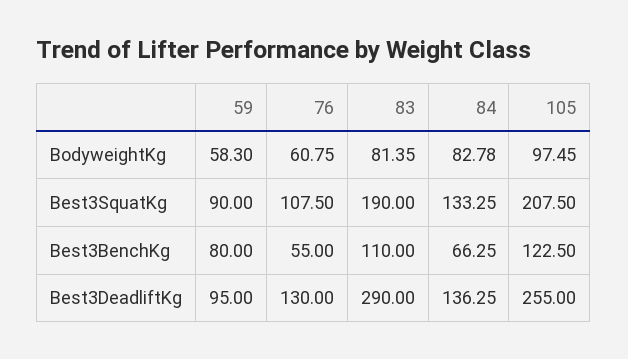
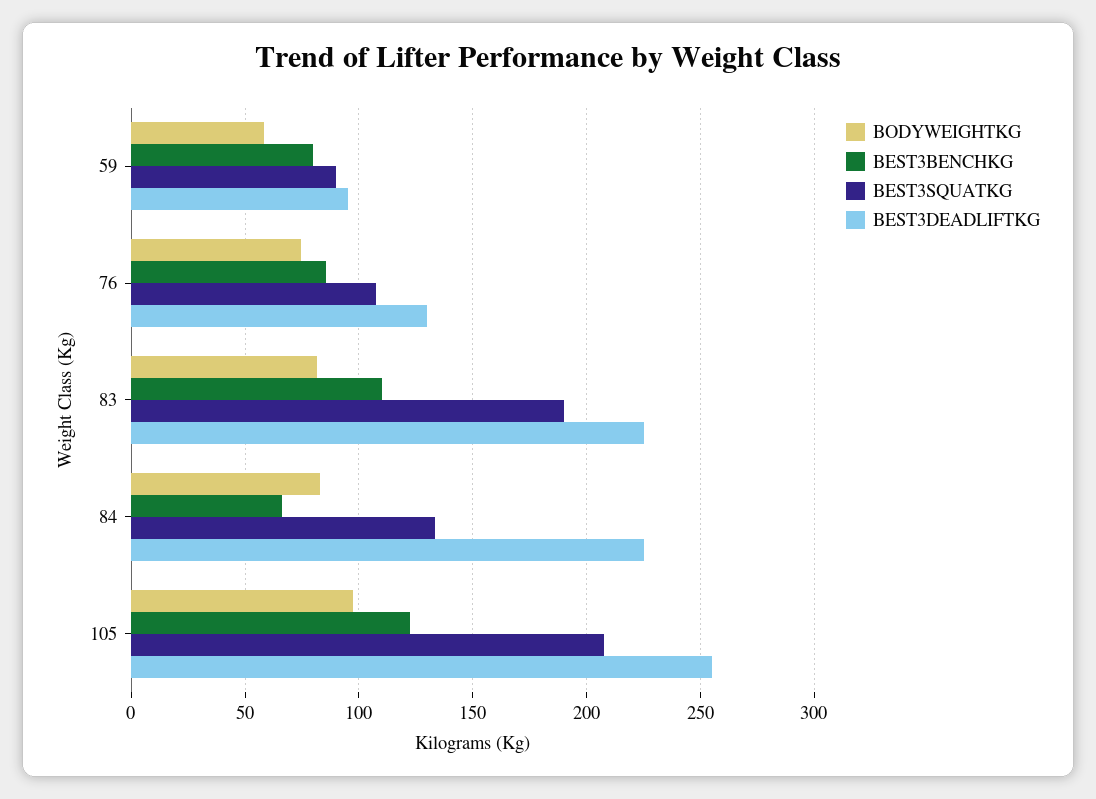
  {
    "BodyweightKg": {
      "59": 58.3,
-     "76": 60.75,
+     "76": 75,
      "83": 81.35,
      "84": 82.78,
      "105": 97.45
    },
    "Best3SquatKg": {
      "59": 90,
      "76": 107.5,
      "83": 190,
      "84": 133.25,
      "105": 207.5
    },
    "Best3BenchKg": {
      "59": 80,
-     "76": 55,
+     "76": 85,
      "83": 110,
      "84": 66.25,
      "105": 122.5
    },
    "Best3DeadliftKg": {
      "59": 95,
      "76": 130,
-     "83": 290,
+     "83": 225,
-     "84": 136.25,
+     "84": 225,
      "105": 255
    }
  }

